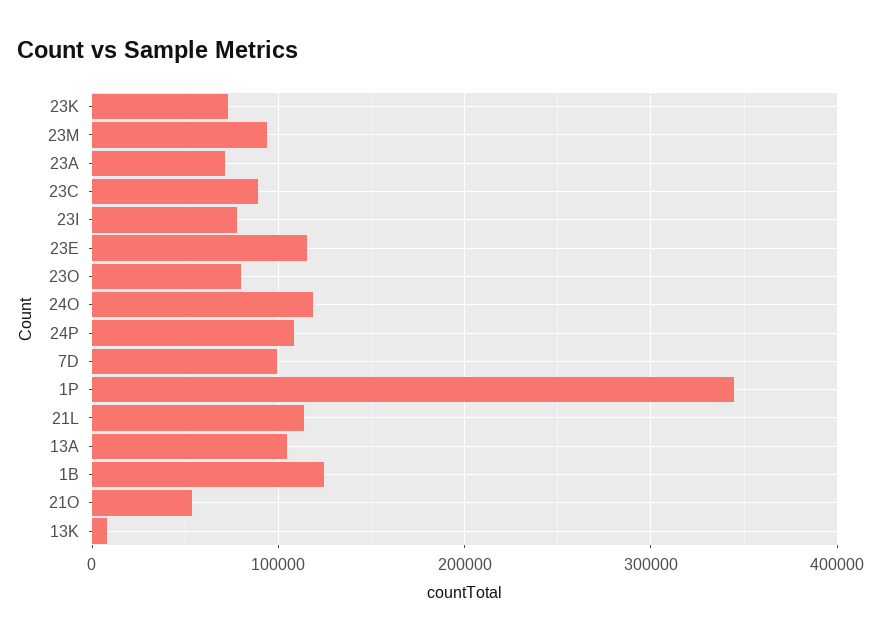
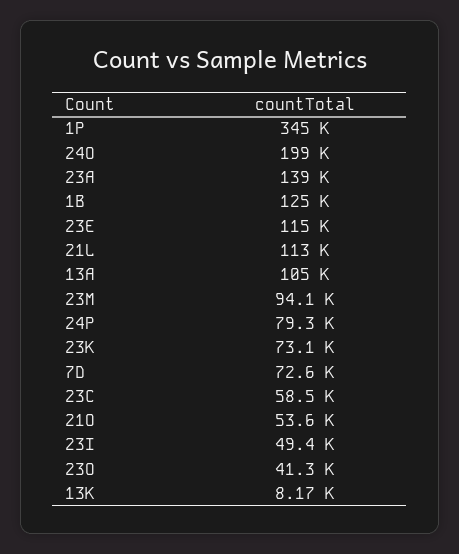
  {
    "23K": 73100,
    "23M": 94100,
-   "23A": 70000,
+   "23A": 139000,
-   "23C": 90000,
+   "23C": 58500,
-   "23I": 80000,
+   "23I": 49400,
    "23E": 115000,
-   "23O": 80000,
+   "23O": 41300,
-   "24O": 120000,
+   "24O": 199000,
-   "24P": 110000,
+   "24P": 79300,
-   "7D": 100000,
+   "7D": 72600,
    "1P": 345000,
    "21L": 113000,
    "13A": 105000,
    "1B": 125000,
    "21O": 53600,
    "13K": 8170
  }

